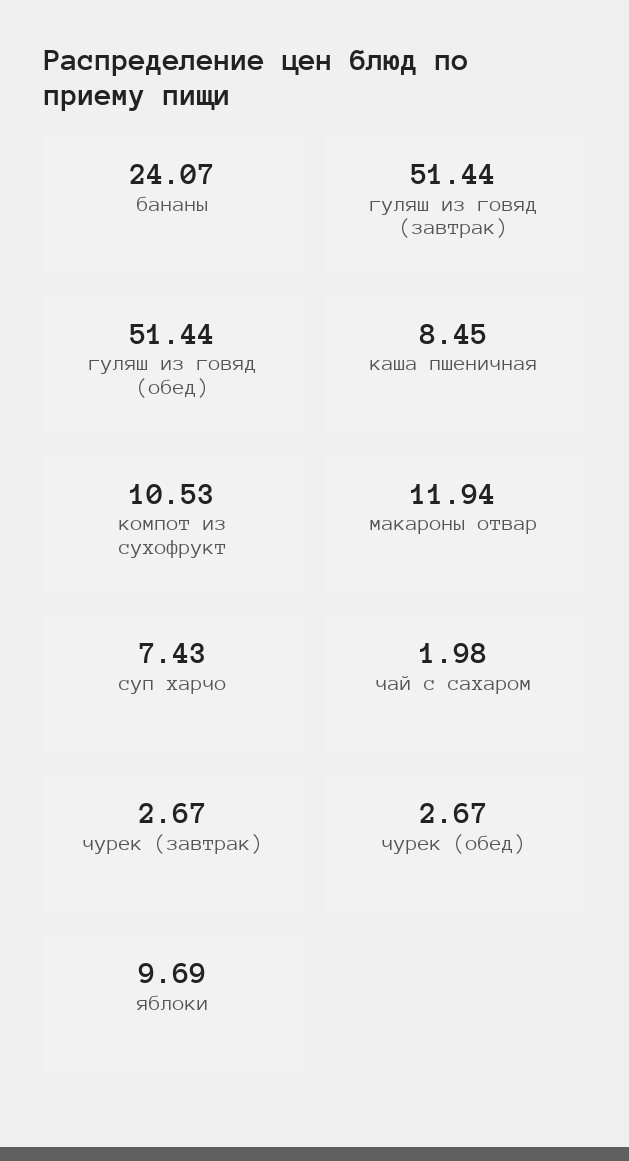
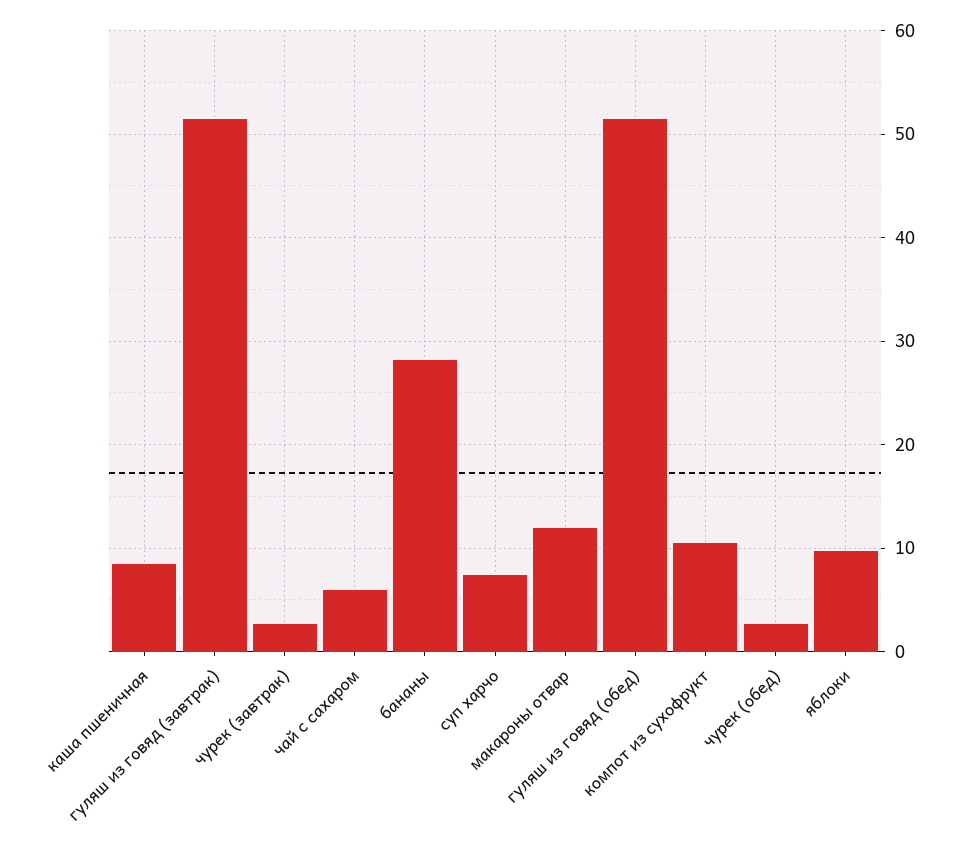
  {
-   "бананы": 24.07,
+   "бананы": 28,
    "гуляш из говяд (завтрак)": 51.44,
    "гуляш из говяд (обед)": 51.44,
    "каша пшеничная": 8.45,
    "компот из сухофрукт": 10.53,
    "макароны отвар": 11.94,
    "суп харчо": 7.43,
-   "чай с сахаром": 1.98,
+   "чай с сахаром": 6,
    "чурек (завтрак)": 2.67,
    "чурек (обед)": 2.67,
    "яблоки": 9.69
  }

